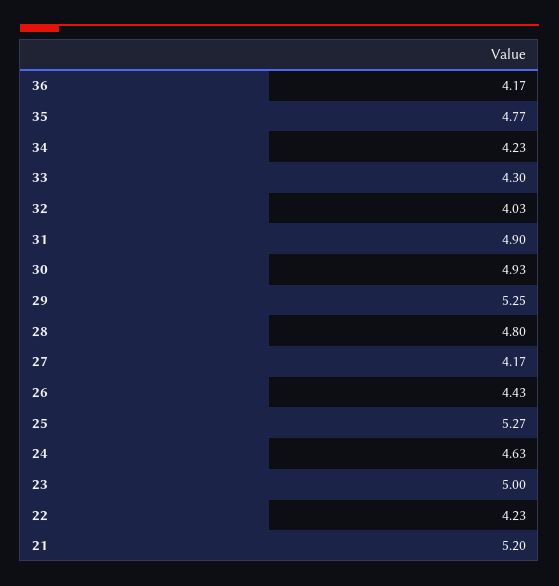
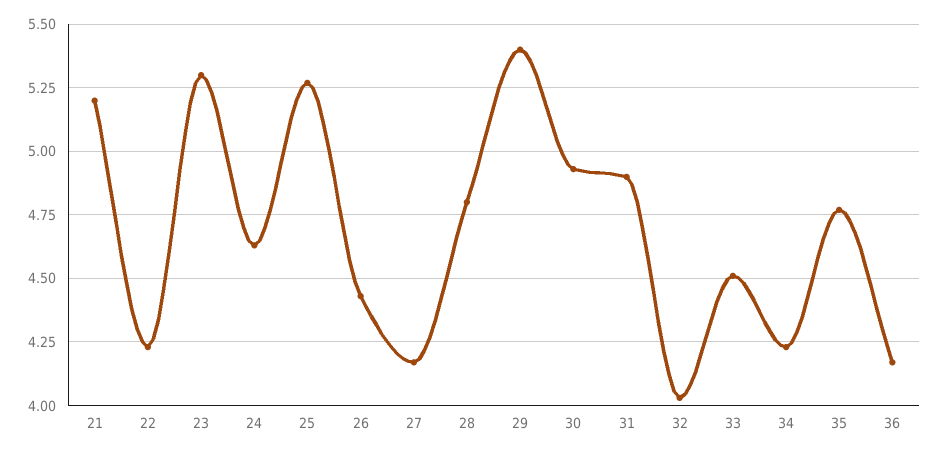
  {
    "36": 4.17,
    "35": 4.77,
    "34": 4.23,
-   "33": 4.3,
+   "33": 4.5,
    "32": 4.03,
    "31": 4.9,
    "30": 4.93,
-   "29": 5.25,
+   "29": 5.4,
    "28": 4.8,
    "27": 4.17,
    "26": 4.43,
    "25": 5.27,
    "24": 4.63,
-   "23": 5,
+   "23": 5.3,
    "22": 4.23,
    "21": 5.2
  }

